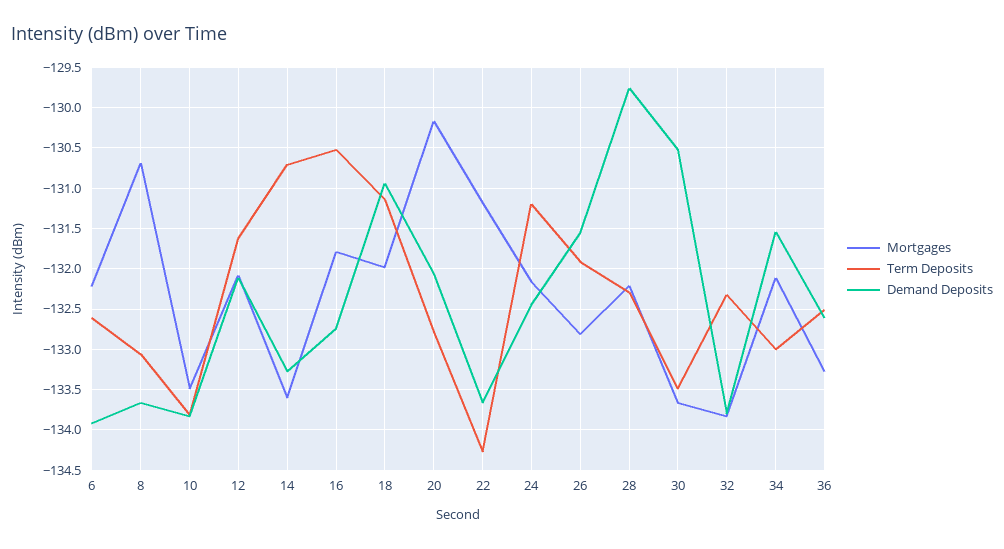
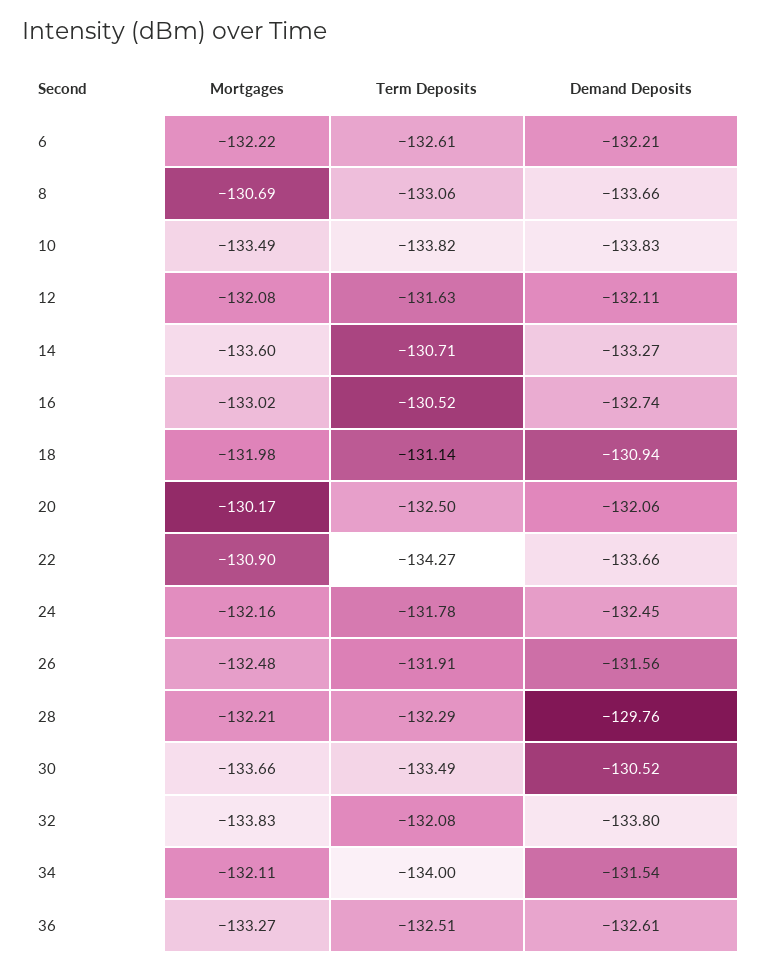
  {
    "Mortgages": {
      "6": -132.22,
      "8": -130.69,
      "10": -133.49,
      "12": -132.08,
      "14": -133.6,
-     "16": -131.8,
+     "16": -133.02,
      "18": -131.98,
      "20": -130.17,
-     "22": -131.2,
+     "22": -130.9,
      "24": -132.16,
-     "26": -132.8,
+     "26": -132.48,
      "28": -132.21,
      "30": -133.66,
      "32": -133.83,
      "34": -132.11,
      "36": -133.27
    },
    "Term Deposits": {
      "6": -132.61,
      "8": -133.06,
      "10": -133.82,
      "12": -131.63,
      "14": -130.71,
      "16": -130.52,
      "18": -131.14,
-     "20": -132.8,
+     "20": -132.5,
      "22": -134.27,
-     "24": -131.2,
+     "24": -131.78,
      "26": -131.91,
      "28": -132.29,
      "30": -133.49,
-     "32": -132.3,
+     "32": -132.08,
-     "34": -133,
+     "34": -134,
      "36": -132.51
    },
    "Demand Deposits": {
-     "6": -133.9,
+     "6": -132.21,
      "8": -133.66,
      "10": -133.83,
      "12": -132.11,
      "14": -133.27,
      "16": -132.74,
      "18": -130.94,
      "20": -132.06,
      "22": -133.66,
      "24": -132.45,
      "26": -131.56,
      "28": -129.76,
      "30": -130.52,
      "32": -133.8,
      "34": -131.54,
      "36": -132.61
    }
  }

